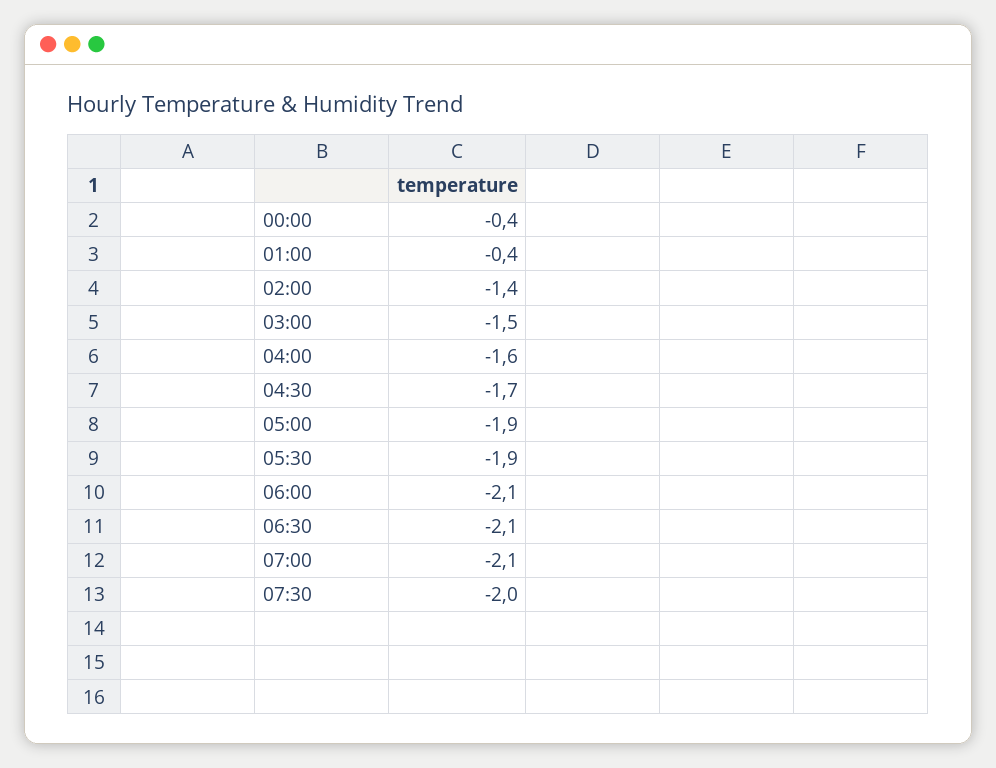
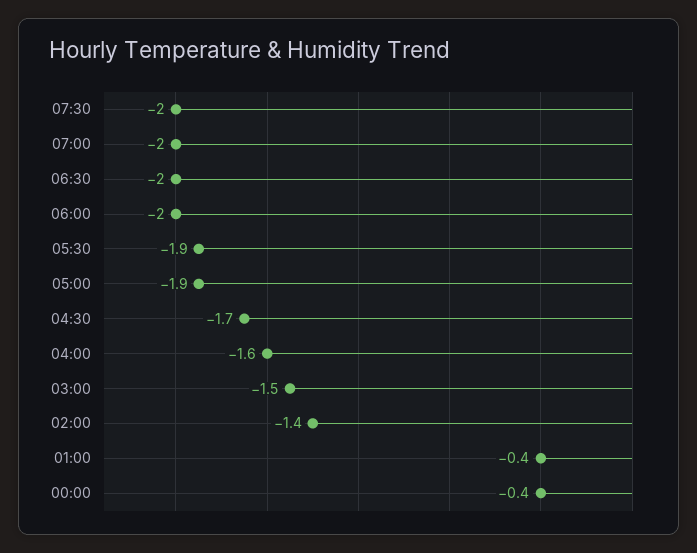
  {
    "00:00": -0.4,
    "01:00": -0.4,
    "02:00": -1.4,
    "03:00": -1.5,
    "04:00": -1.6,
    "04:30": -1.7,
    "05:00": -1.9,
    "05:30": -1.9,
-   "06:00": -2.1,
+   "06:00": -2,
-   "06:30": -2.1,
+   "06:30": -2,
-   "07:00": -2.1,
+   "07:00": -2,
    "07:30": -2
  }

